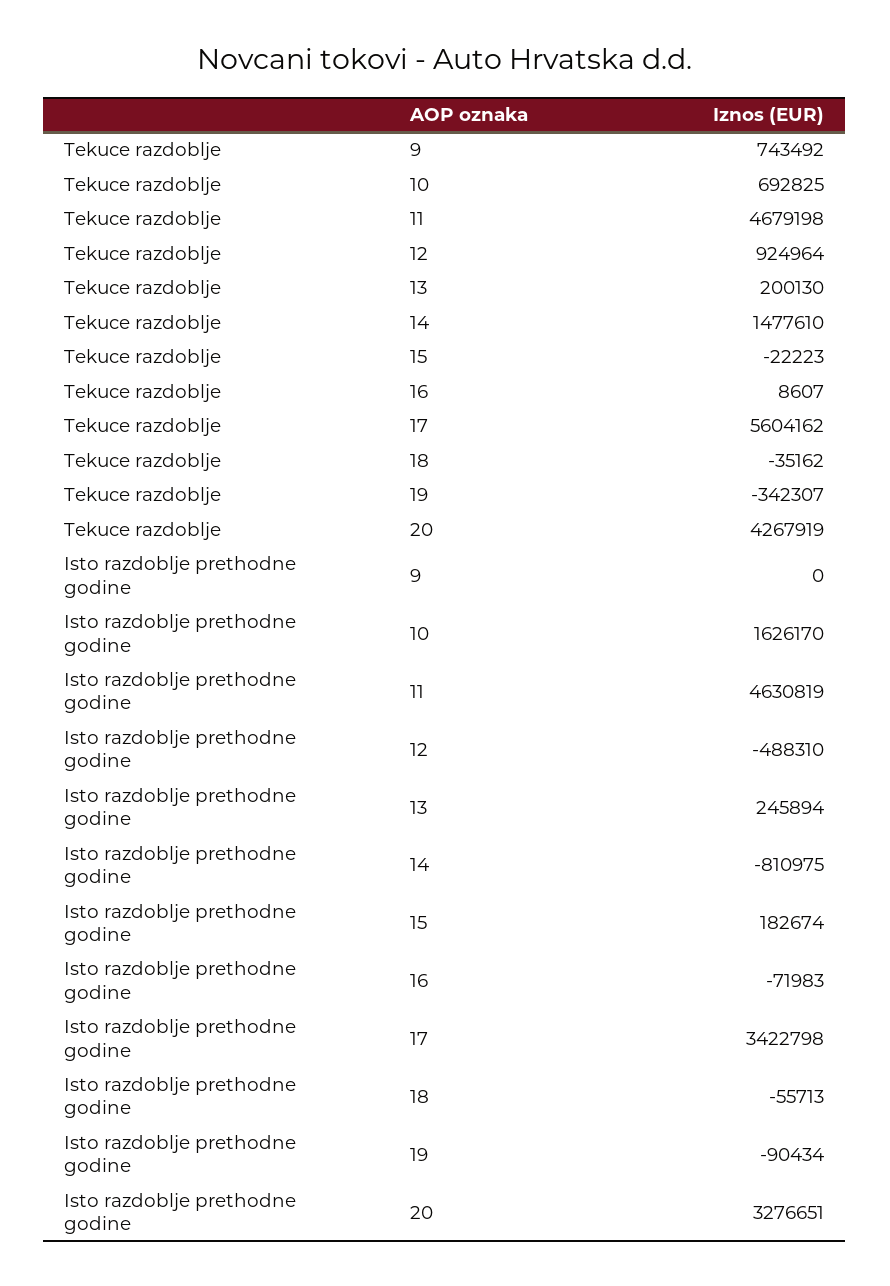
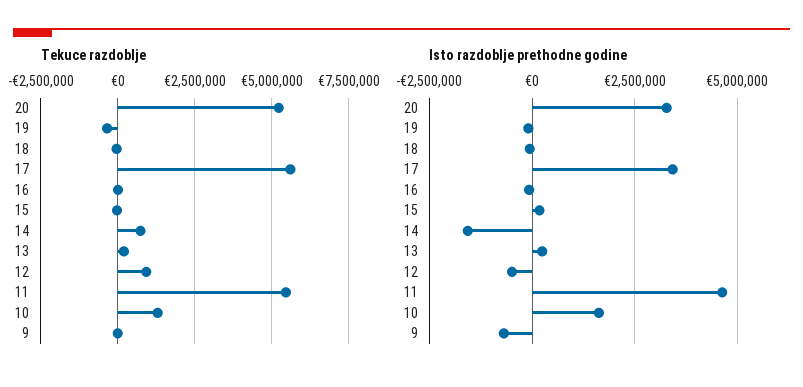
  {
    "Tekuce razdoblje": {
-     "9": 743492,
+     "9": 0,
-     "10": 692825,
+     "10": 1250000,
-     "11": 4679198,
+     "11": 5500000,
      "12": 924964,
      "13": 200130,
-     "14": 1477610,
+     "14": 750000,
      "15": -22223,
      "16": 8607,
      "17": 5604162,
      "18": -35162,
      "19": -342307,
-     "20": 4267919
+     "20": 5250000
    },
    "Isto razdoblje prethodne godine": {
-     "9": 0,
+     "9": -750000,
      "10": 1626170,
      "11": 4630819,
      "12": -488310,
      "13": 245894,
-     "14": -810975,
+     "14": -1500000,
      "15": 182674,
      "16": -71983,
      "17": 3422798,
      "18": -55713,
      "19": -90434,
      "20": 3276651
    }
  }

